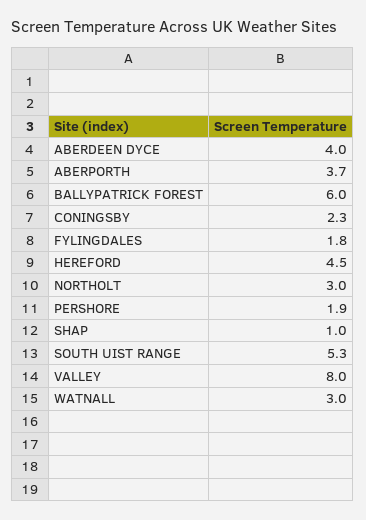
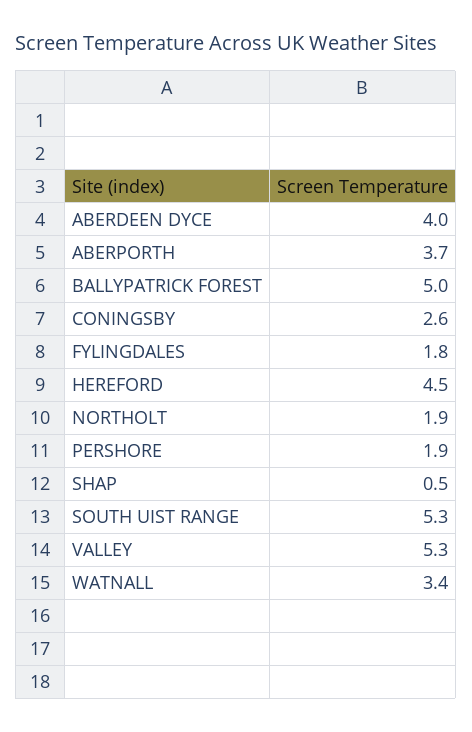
  {
    "ABERDEEN DYCE": 4,
    "ABERPORTH": 3.7,
-   "BALLYPATRICK FOREST": 6,
+   "BALLYPATRICK FOREST": 5,
-   "CONINGSBY": 2.3,
+   "CONINGSBY": 2.6,
    "FYLINGDALES": 1.8,
    "HEREFORD": 4.5,
-   "NORTHOLT": 3,
+   "NORTHOLT": 1.9,
    "PERSHORE": 1.9,
-   "SHAP": 1,
+   "SHAP": 0.5,
    "SOUTH UIST RANGE": 5.3,
-   "VALLEY": 8,
+   "VALLEY": 5.3,
-   "WATNALL": 3
+   "WATNALL": 3.4
  }

